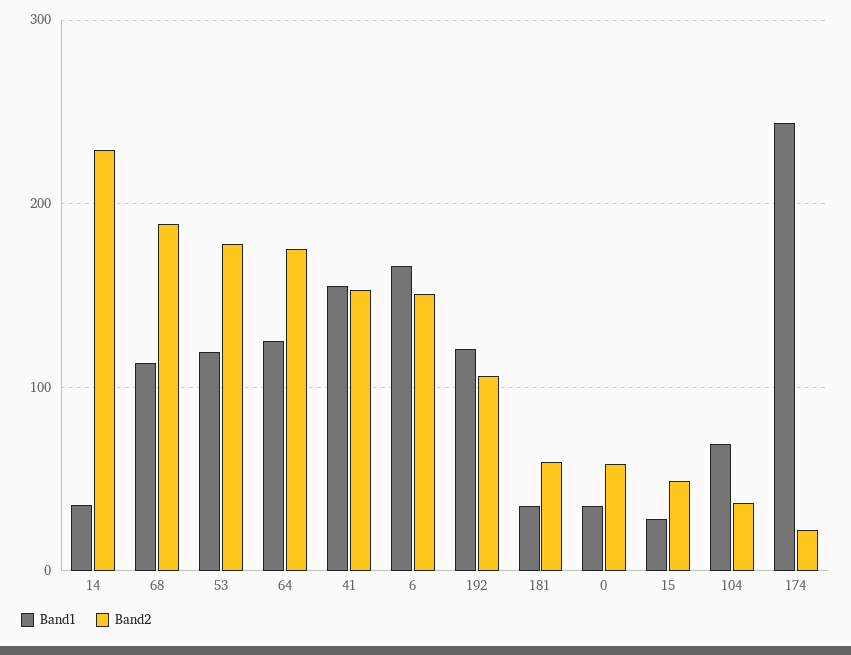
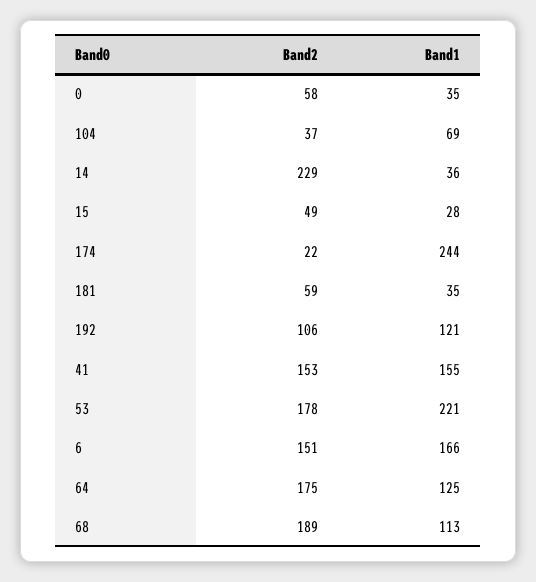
  {
    "Band1": {
      "14": 36,
      "68": 113,
-     "53": 120,
+     "53": 221,
      "64": 125,
      "41": 155,
      "6": 166,
      "192": 121,
      "181": 35,
      "0": 35,
      "15": 28,
      "104": 69,
      "174": 244
    },
    "Band2": {
      "14": 229,
      "68": 189,
      "53": 178,
      "64": 175,
      "41": 153,
      "6": 151,
      "192": 106,
      "181": 59,
      "0": 58,
      "15": 49,
      "104": 37,
      "174": 22
    }
  }

